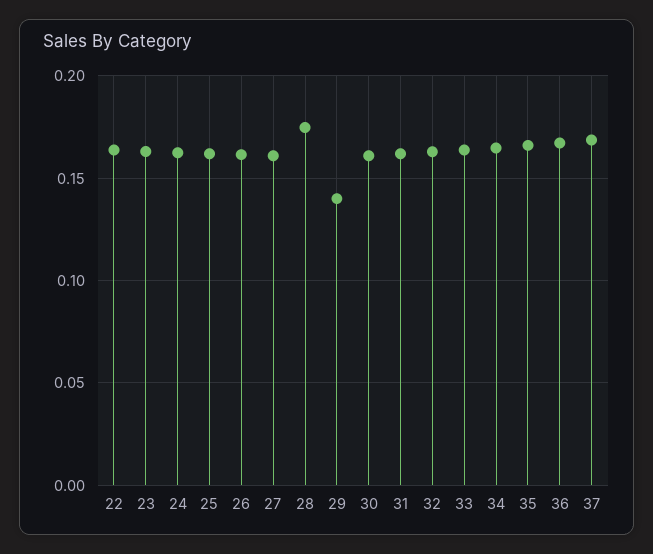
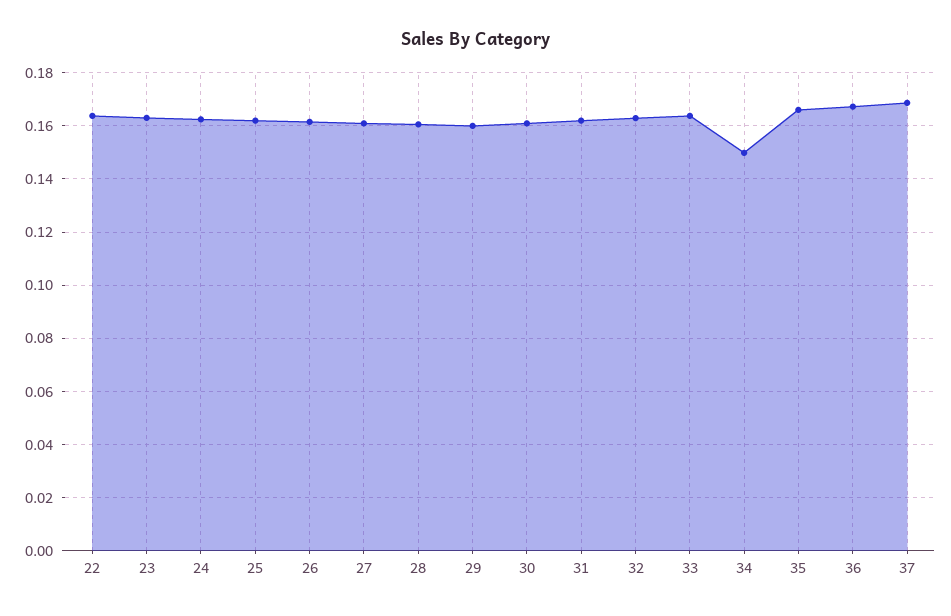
  {
    "22": 0.1625,
    "23": 0.1625,
    "24": 0.1625,
    "25": 0.1625,
    "26": 0.1625,
    "27": 0.16,
-   "28": 0.175,
+   "28": 0.16,
-   "29": 0.14,
+   "29": 0.16,
    "30": 0.16,
    "31": 0.1625,
    "32": 0.1625,
    "33": 0.1625,
-   "34": 0.165,
+   "34": 0.15,
    "35": 0.165,
    "36": 0.1675,
    "37": 0.1675
  }

